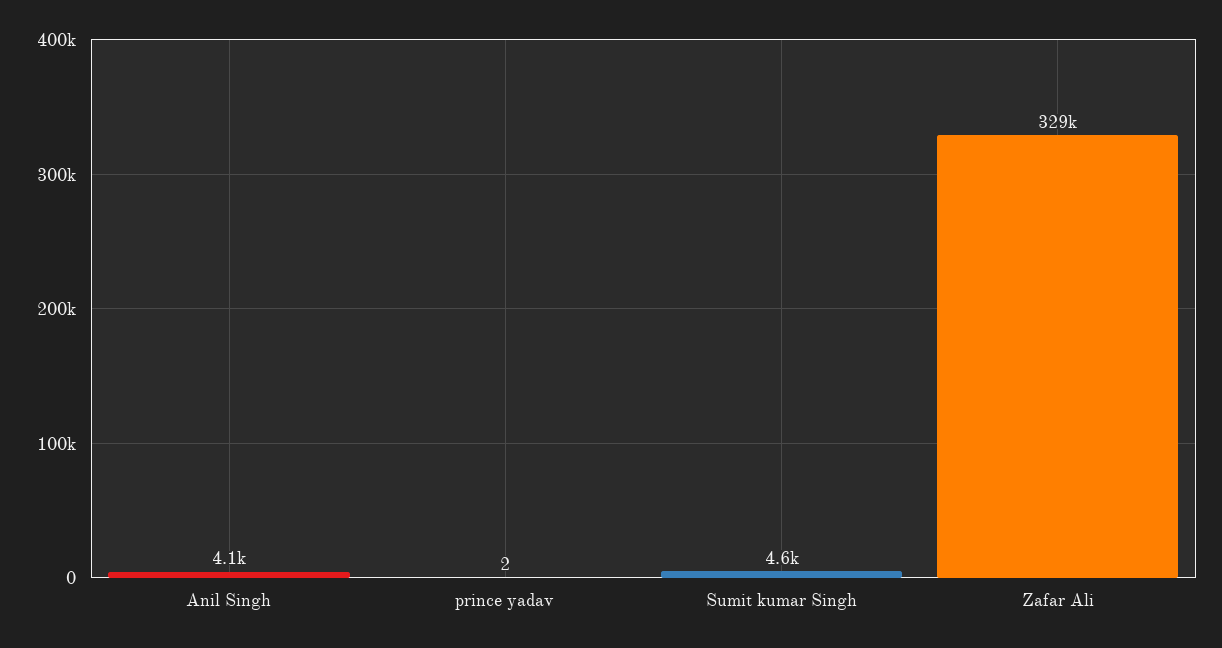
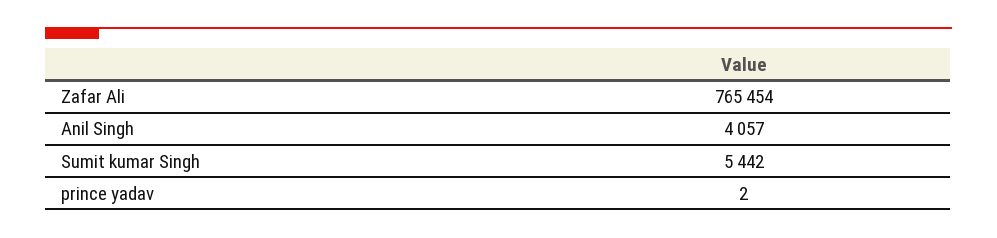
  {
    "Anil Singh": 4057,
    "prince yadav": 2,
-   "Sumit kumar Singh": 4600,
+   "Sumit kumar Singh": 5442,
-   "Zafar Ali": 329000
+   "Zafar Ali": 765454
  }

